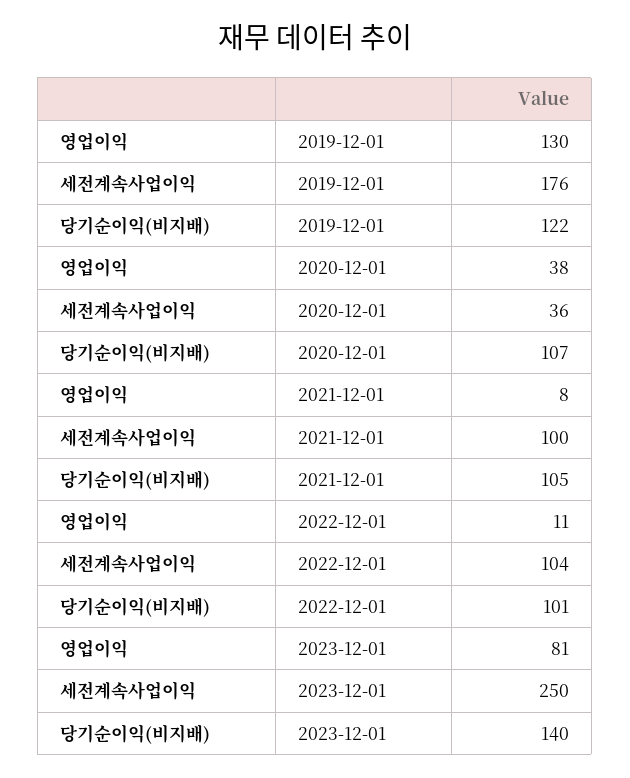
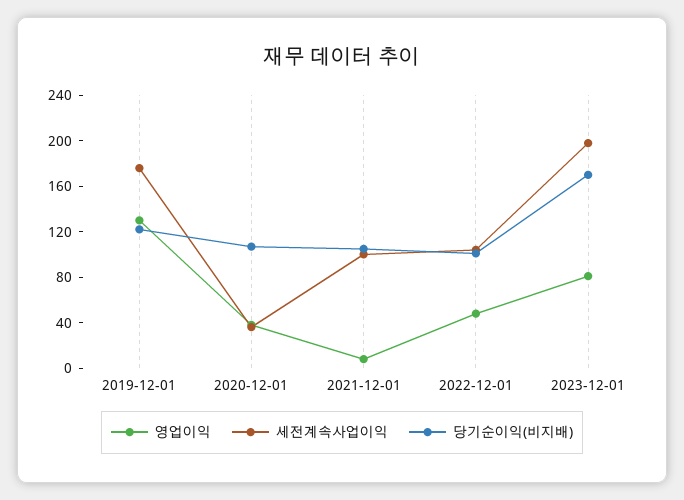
  {
    "영업이익": {
      "2019-12-01": 130,
      "2020-12-01": 38,
      "2021-12-01": 8,
-     "2022-12-01": 11,
+     "2022-12-01": 50,
      "2023-12-01": 81
    },
    "세전계속사업이익": {
      "2019-12-01": 176,
      "2020-12-01": 36,
      "2021-12-01": 100,
      "2022-12-01": 104,
-     "2023-12-01": 250
+     "2023-12-01": 200
    },
    "당기순이익(비지배)": {
      "2019-12-01": 122,
      "2020-12-01": 107,
      "2021-12-01": 105,
      "2022-12-01": 101,
-     "2023-12-01": 140
+     "2023-12-01": 170
    }
  }

